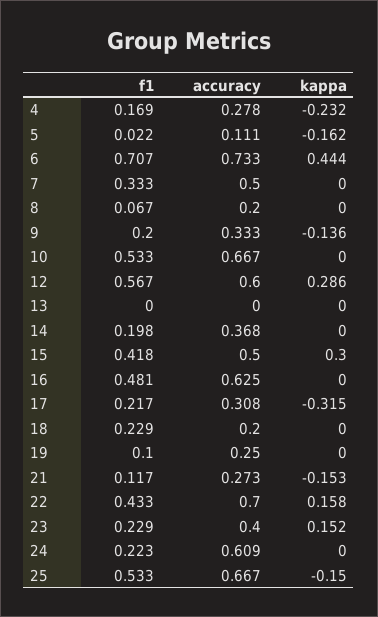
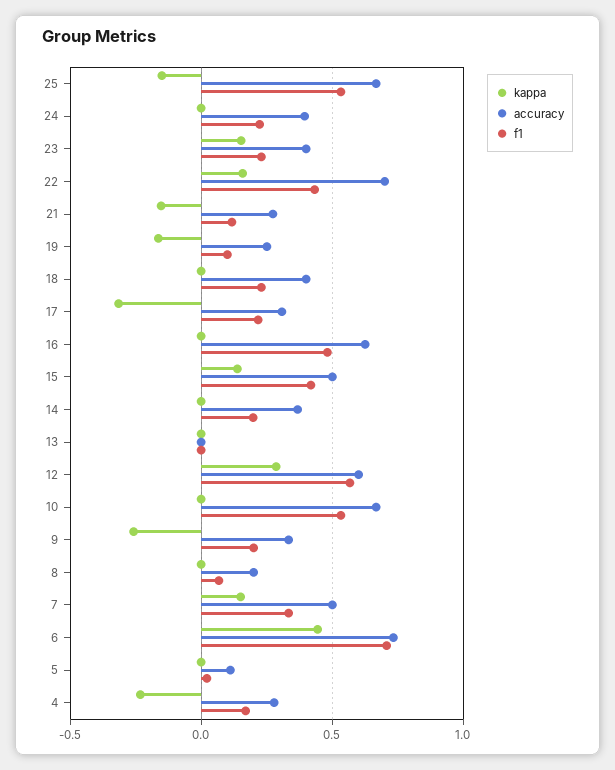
  {
    "f1": {
      "4": 0.169,
      "5": 0.022,
      "6": 0.707,
      "7": 0.333,
      "8": 0.067,
      "9": 0.2,
      "10": 0.533,
      "12": 0.567,
      "13": 0,
      "14": 0.198,
      "15": 0.418,
      "16": 0.481,
      "17": 0.217,
      "18": 0.229,
      "19": 0.1,
      "21": 0.117,
      "22": 0.433,
      "23": 0.229,
      "24": 0.223,
      "25": 0.533
    },
    "accuracy": {
      "4": 0.278,
      "5": 0.111,
      "6": 0.733,
      "7": 0.5,
      "8": 0.2,
      "9": 0.333,
      "10": 0.667,
      "12": 0.6,
      "13": 0,
      "14": 0.368,
      "15": 0.5,
      "16": 0.625,
      "17": 0.308,
-     "18": 0.2,
+     "18": 0.4,
      "19": 0.25,
      "21": 0.273,
      "22": 0.7,
      "23": 0.4,
-     "24": 0.609,
+     "24": 0.4,
      "25": 0.667
    },
    "kappa": {
      "4": -0.232,
-     "5": -0.162,
+     "5": 0,
      "6": 0.444,
-     "7": 0,
+     "7": 0.15,
      "8": 0,
-     "9": -0.136,
+     "9": -0.25,
      "10": 0,
      "12": 0.286,
      "13": 0,
      "14": 0,
-     "15": 0.3,
+     "15": 0.15,
      "16": 0,
      "17": -0.315,
      "18": 0,
-     "19": 0,
+     "19": -0.15,
      "21": -0.153,
      "22": 0.158,
      "23": 0.152,
      "24": 0,
      "25": -0.15
    }
  }

